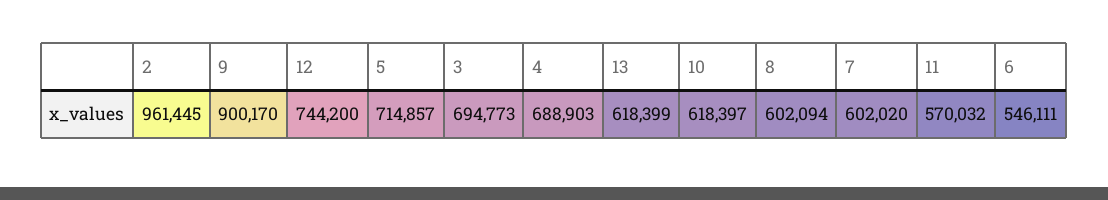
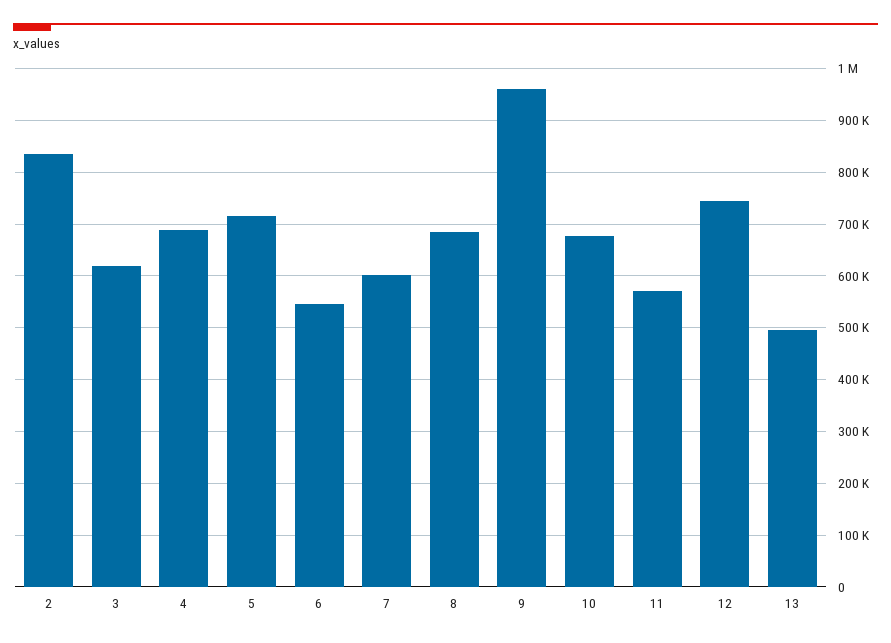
  {
-   "2": 961445,
+   "2": 840000,
-   "9": 900170,
+   "9": 960000,
    "12": 744200,
    "5": 714857,
-   "3": 694773,
+   "3": 620000,
    "4": 688903,
-   "13": 618399,
+   "13": 500000,
-   "10": 618397,
+   "10": 680000,
-   "8": 602094,
+   "8": 680000,
    "7": 602020,
    "11": 570032,
    "6": 546111
  }

